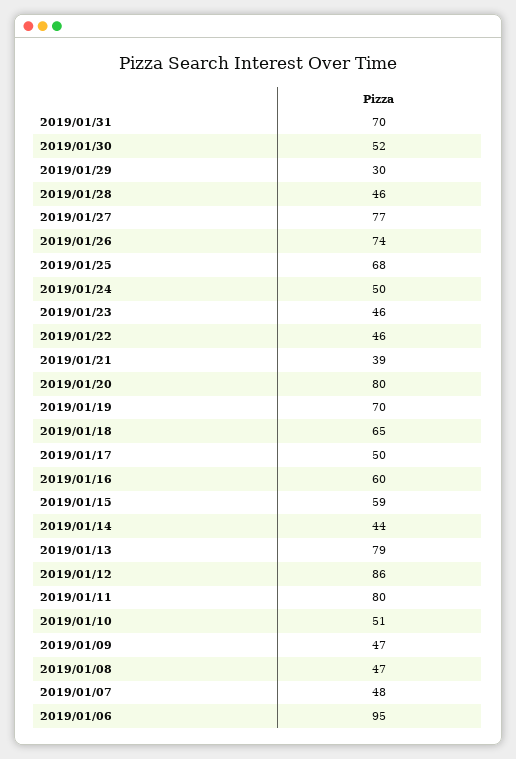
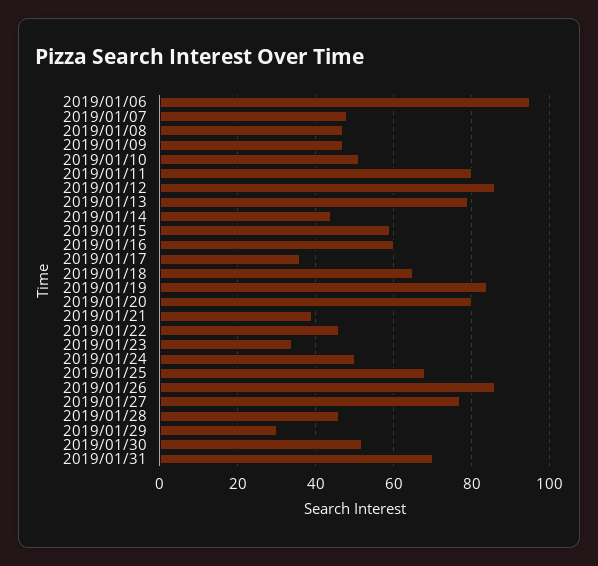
  {
    "2019/01/31": 70,
    "2019/01/30": 52,
    "2019/01/29": 30,
    "2019/01/28": 46,
    "2019/01/27": 77,
-   "2019/01/26": 74,
+   "2019/01/26": 85,
    "2019/01/25": 68,
    "2019/01/24": 50,
-   "2019/01/23": 46,
+   "2019/01/23": 35,
    "2019/01/22": 46,
    "2019/01/21": 39,
    "2019/01/20": 80,
-   "2019/01/19": 70,
+   "2019/01/19": 85,
    "2019/01/18": 65,
-   "2019/01/17": 50,
+   "2019/01/17": 35,
    "2019/01/16": 60,
    "2019/01/15": 59,
    "2019/01/14": 44,
    "2019/01/13": 79,
    "2019/01/12": 86,
    "2019/01/11": 80,
    "2019/01/10": 51,
    "2019/01/09": 47,
    "2019/01/08": 47,
    "2019/01/07": 48,
    "2019/01/06": 95
  }

